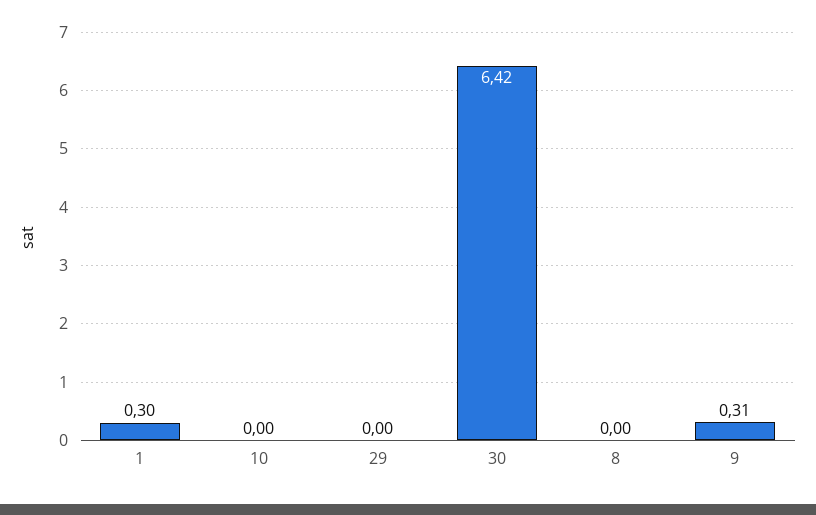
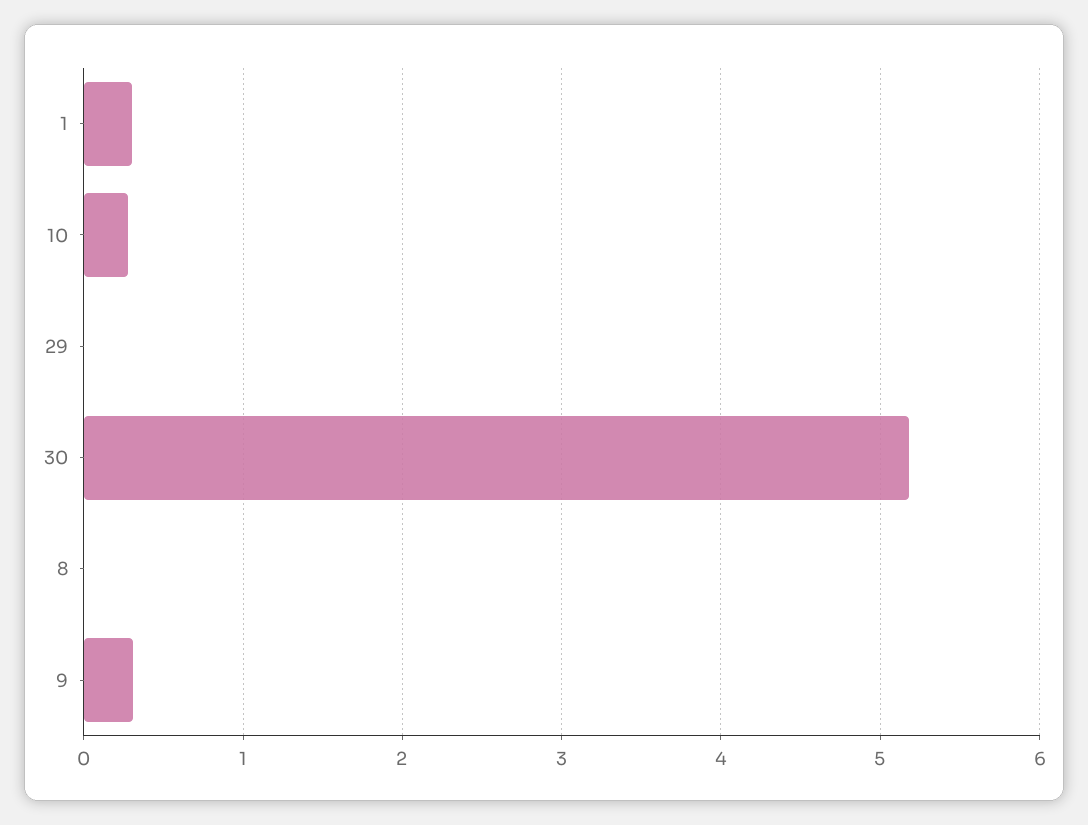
  {
    "1": 0.3,
-   "10": 0,
+   "10": 0.3,
    "29": 0,
-   "30": 6.42,
+   "30": 5.2,
    "8": 0,
    "9": 0.31
  }

